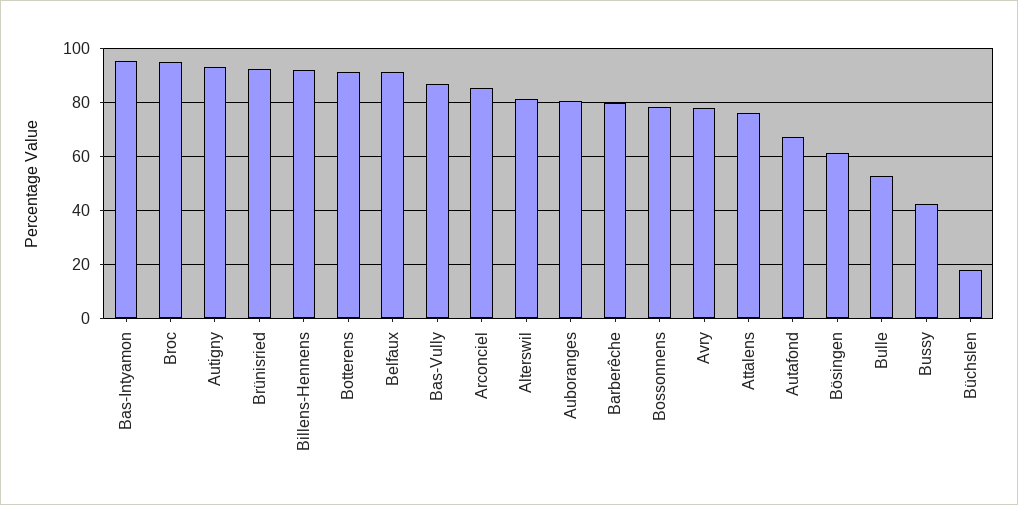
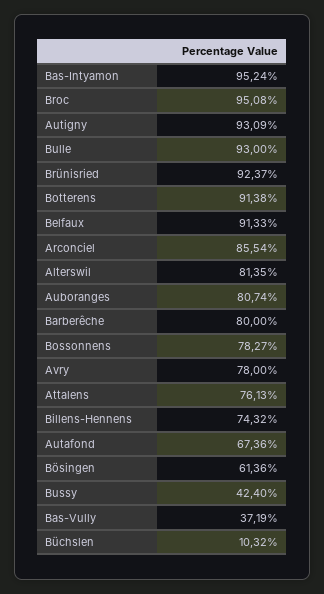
  {
    "Bas-Intyamon": 95.24,
    "Broc": 95.08,
    "Autigny": 93.09,
    "Brünisried": 92.37,
-   "Billens-Hennens": 92.5,
+   "Billens-Hennens": 74.32,
    "Botterens": 91.38,
    "Belfaux": 91.33,
-   "Bas-Vully": 87.5,
+   "Bas-Vully": 37.19,
    "Arconciel": 85.54,
    "Alterswil": 81.35,
    "Auboranges": 80.74,
    "Barberêche": 80,
    "Bossonnens": 78.27,
    "Avry": 78,
    "Attalens": 76.13,
    "Autafond": 67.36,
    "Bösingen": 61.36,
-   "Bulle": 52.5,
+   "Bulle": 93,
    "Bussy": 42.4,
-   "Büchslen": 17.5
+   "Büchslen": 10.32
  }

